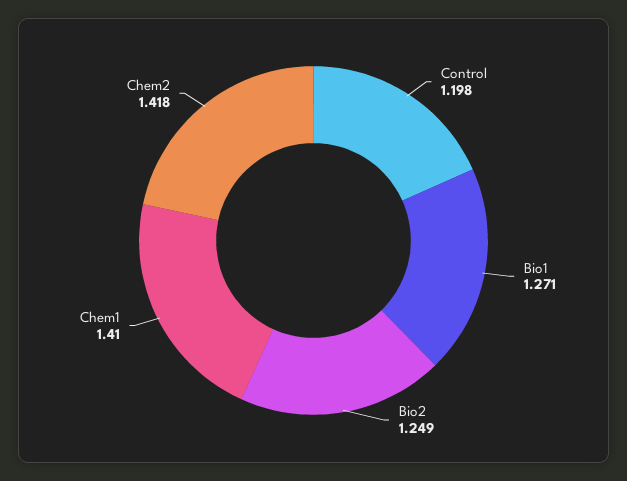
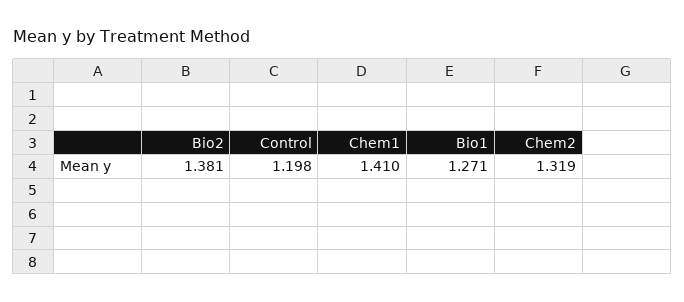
  {
    "Control": 1.198,
    "Bio1": 1.271,
-   "Bio2": 1.249,
+   "Bio2": 1.381,
    "Chem1": 1.41,
-   "Chem2": 1.418
+   "Chem2": 1.319
  }

